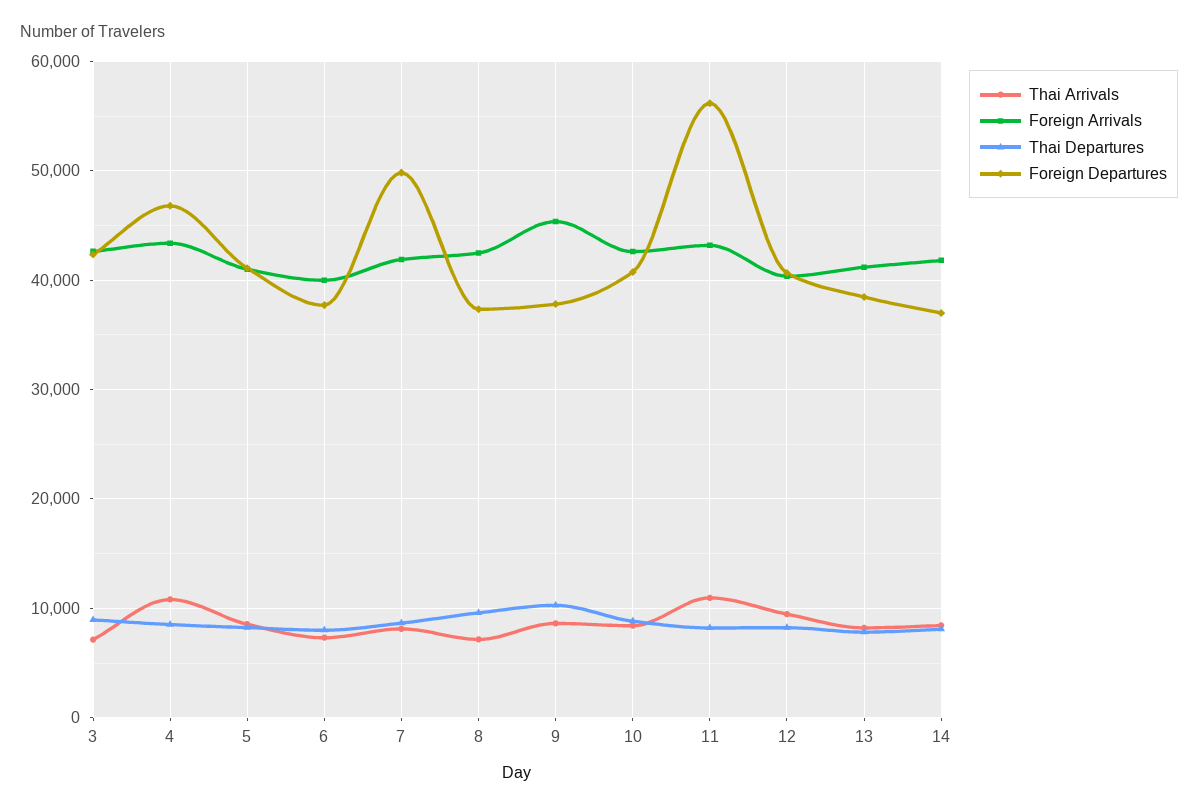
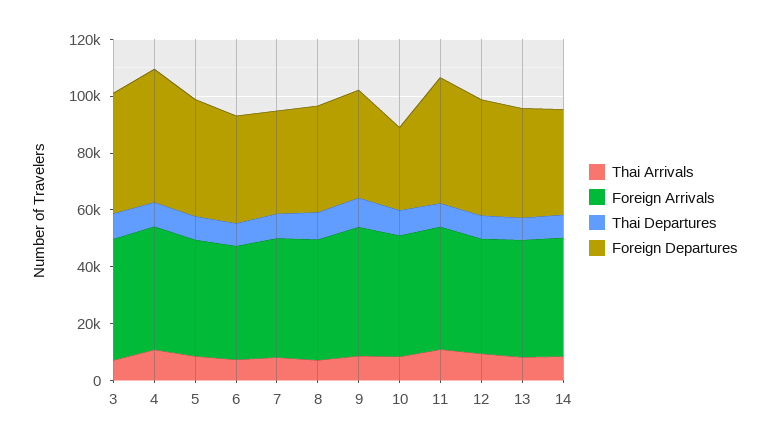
  {
    "Thai Arrivals": {
      "3": 7000,
      "4": 11000,
      "5": 9000,
      "6": 7000,
      "7": 8000,
      "8": 7000,
      "9": 9000,
      "10": 8000,
      "11": 11000,
      "12": 9000,
      "13": 8000,
      "14": 8000
    },
    "Foreign Arrivals": {
      "3": 43000,
      "4": 43000,
      "5": 41000,
      "6": 40000,
      "7": 42000,
      "8": 42000,
      "9": 45000,
      "10": 43000,
      "11": 43000,
      "12": 40000,
      "13": 41000,
      "14": 42000
    },
    "Thai Departures": {
      "3": 9000,
      "4": 9000,
      "5": 8000,
      "6": 8000,
      "7": 9000,
      "8": 10000,
      "9": 10000,
      "10": 9000,
      "11": 8000,
      "12": 8000,
      "13": 8000,
      "14": 8000
    },
    "Foreign Departures": {
      "3": 42000,
      "4": 47000,
      "5": 41000,
      "6": 38000,
-     "7": 50000,
+     "7": 35000,
      "8": 37000,
      "9": 38000,
-     "10": 41000,
+     "10": 30000,
-     "11": 56000,
+     "11": 45000,
      "12": 41000,
      "13": 38000,
      "14": 37000
    }
  }

